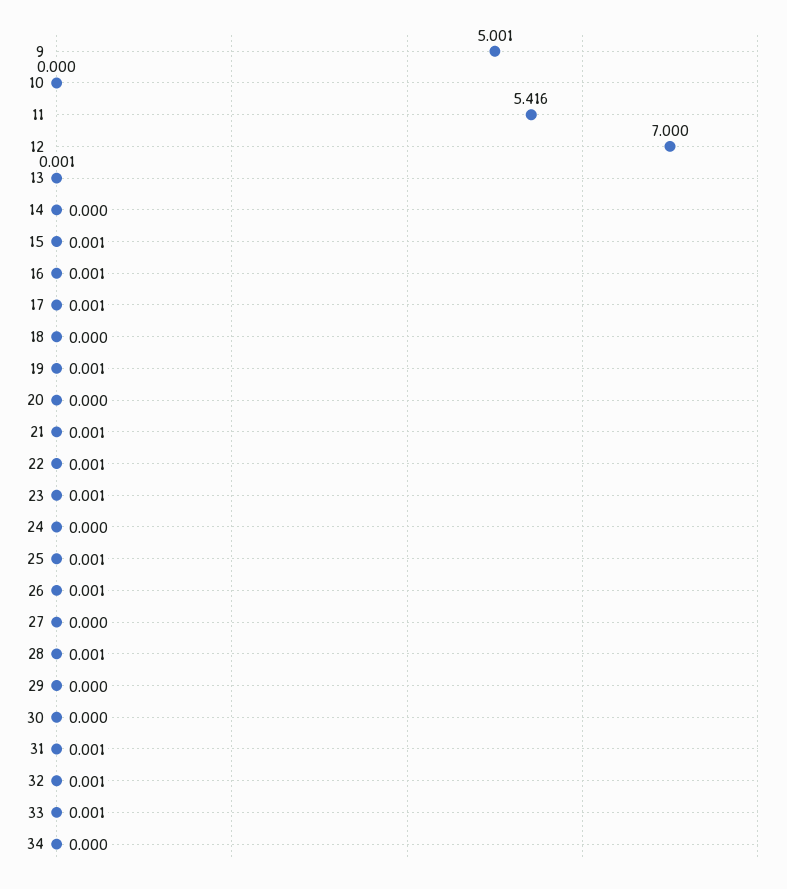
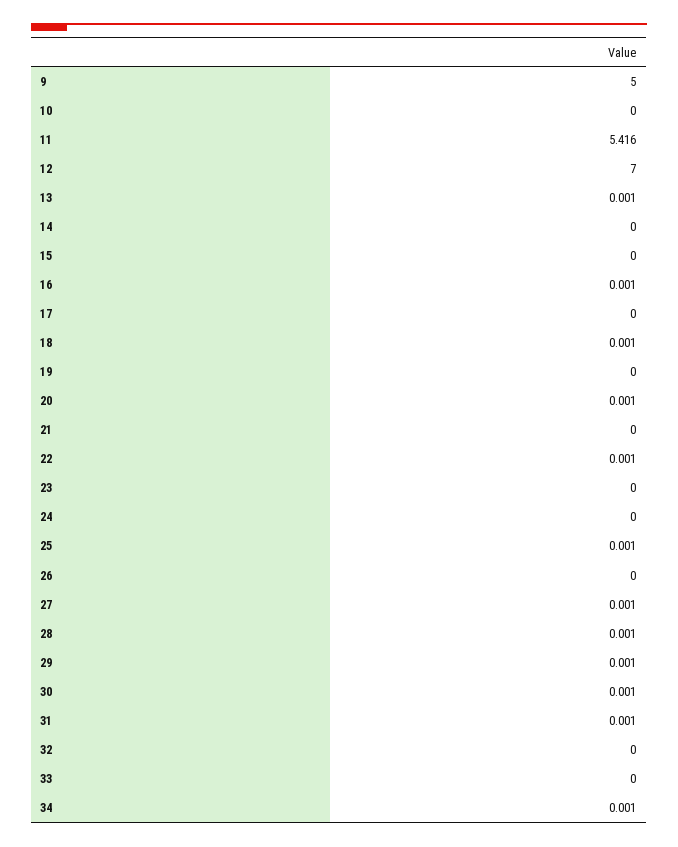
  {
-   "9": 5.001,
+   "9": 5,
    "10": 0,
    "11": 5.416,
    "12": 7,
    "13": 0.001,
    "14": 0,
-   "15": 0.001,
+   "15": 0,
    "16": 0.001,
-   "17": 0.001,
+   "17": 0,
-   "18": 0,
+   "18": 0.001,
-   "19": 0.001,
+   "19": 0,
-   "20": 0,
+   "20": 0.001,
-   "21": 0.001,
+   "21": 0,
    "22": 0.001,
-   "23": 0.001,
+   "23": 0,
    "24": 0,
    "25": 0.001,
-   "26": 0.001,
+   "26": 0,
-   "27": 0,
+   "27": 0.001,
    "28": 0.001,
-   "29": 0,
+   "29": 0.001,
-   "30": 0,
+   "30": 0.001,
    "31": 0.001,
-   "32": 0.001,
+   "32": 0,
-   "33": 0.001,
+   "33": 0,
-   "34": 0
+   "34": 0.001
  }

